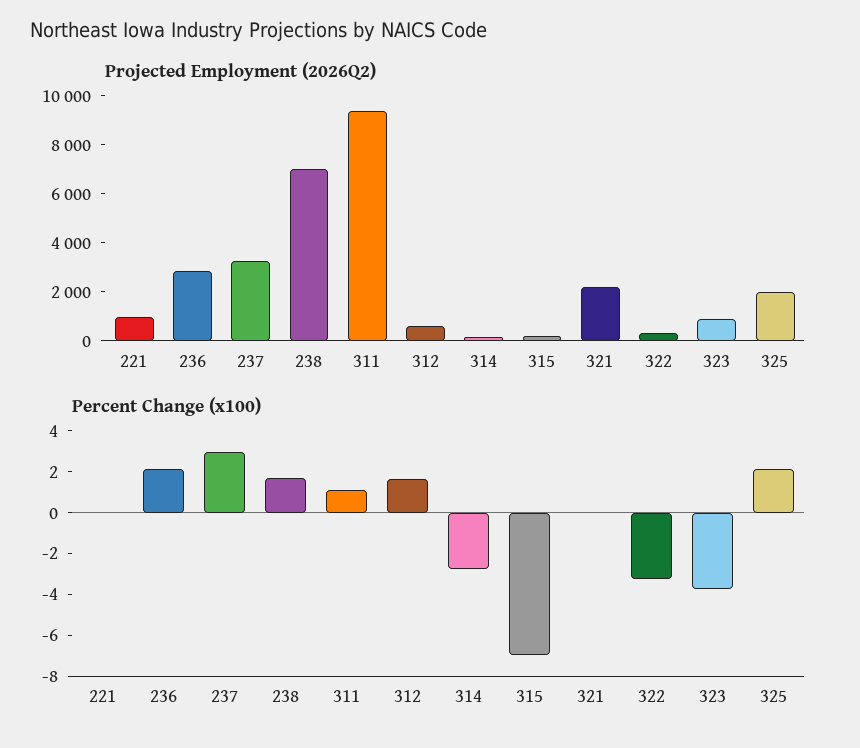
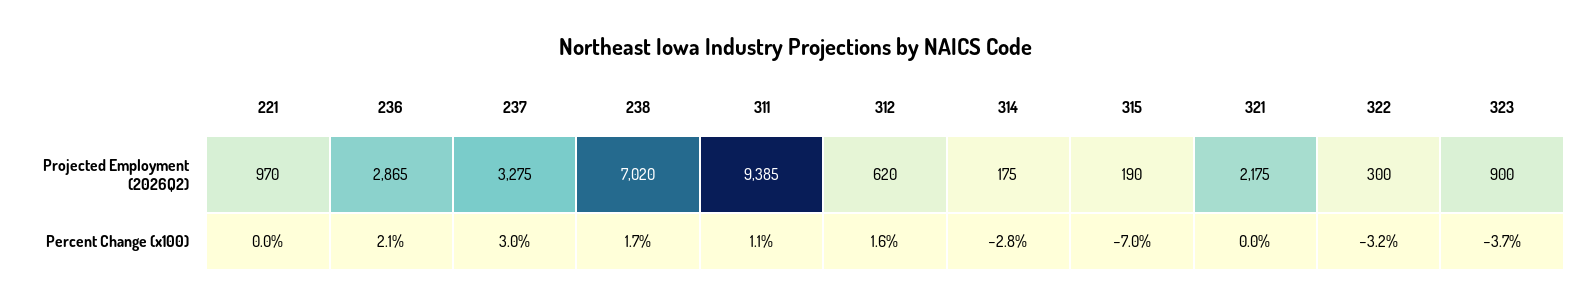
  {
    "Projected Employment (2026Q2)": {
      "221": 970,
      "236": 2865,
      "237": 3275,
      "238": 7020,
      "311": 9385,
      "312": 620,
      "314": 175,
      "315": 190,
      "321": 2175,
      "322": 300,
-     "323": 900,
+     "323": 900
-     "325": 2000
    },
    "Percent Change (x100)": {
      "221": 0,
      "236": 2.1,
      "237": 3,
      "238": 1.7,
      "311": 1.1,
      "312": 1.6,
      "314": -2.8,
      "315": -7,
      "321": 0,
      "322": -3.2,
-     "323": -3.7,
+     "323": -3.7
-     "325": 2
    }
  }

